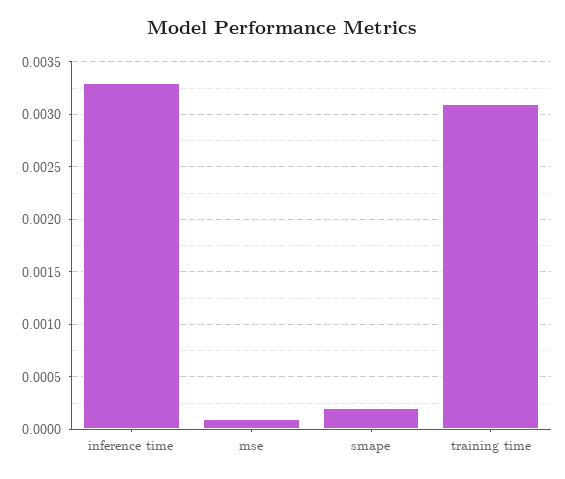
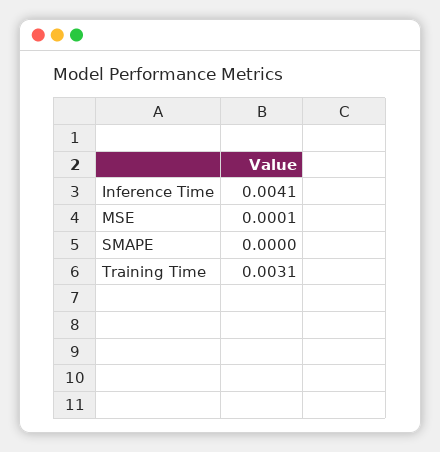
  {
-   "inference time": 0.0033,
+   "inference time": 0.0041,
    "mse": 0.0001,
-   "smape": 0.0002,
+   "smape": 0,
    "training time": 0.0031
  }

